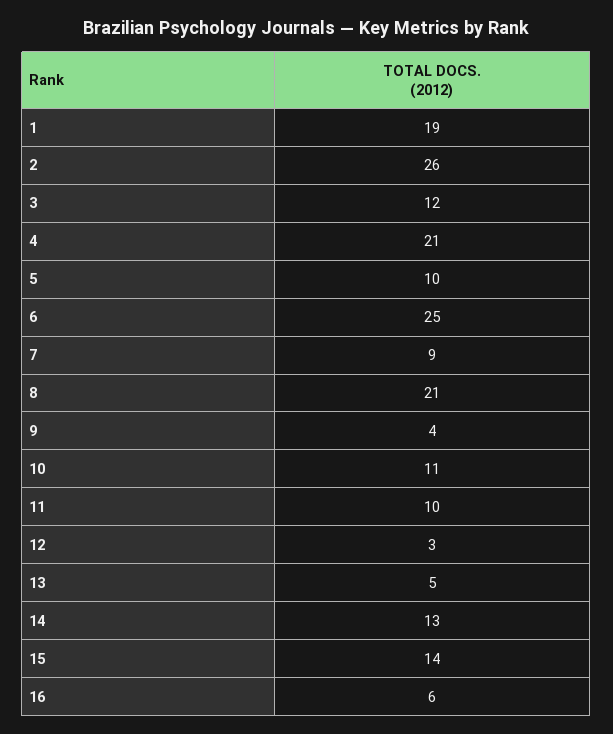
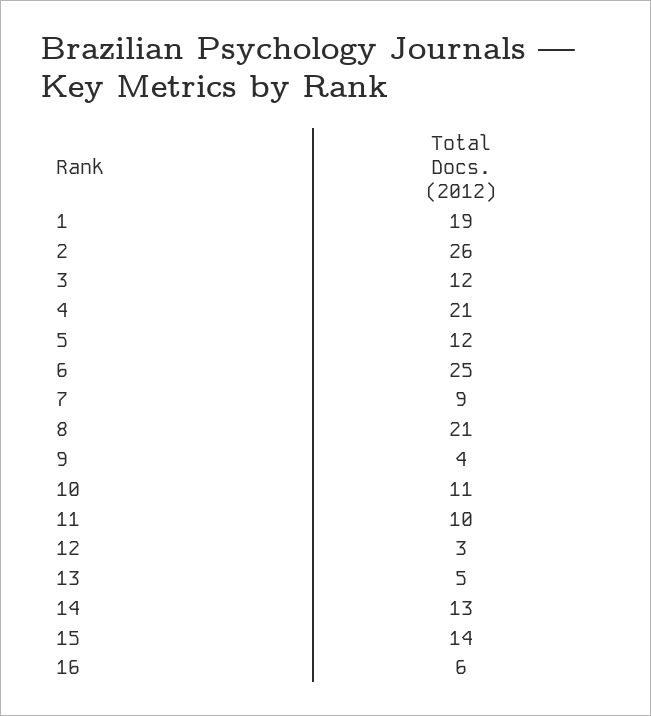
  {
    "1": 19,
    "2": 26,
    "3": 12,
    "4": 21,
-   "5": 10,
+   "5": 12,
    "6": 25,
    "7": 9,
    "8": 21,
    "9": 4,
    "10": 11,
    "11": 10,
    "12": 3,
    "13": 5,
    "14": 13,
    "15": 14,
    "16": 6
  }

